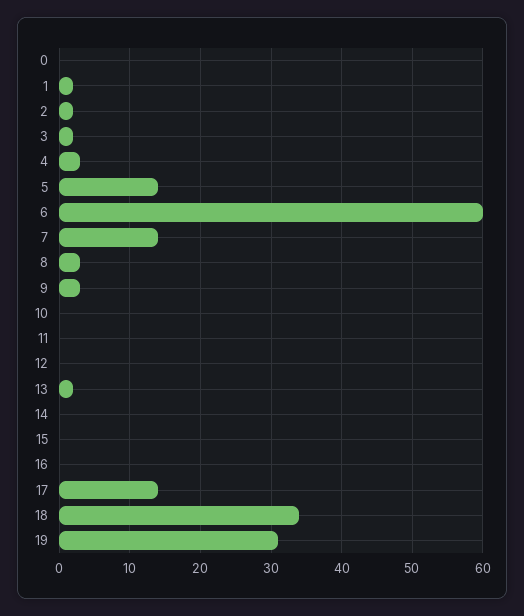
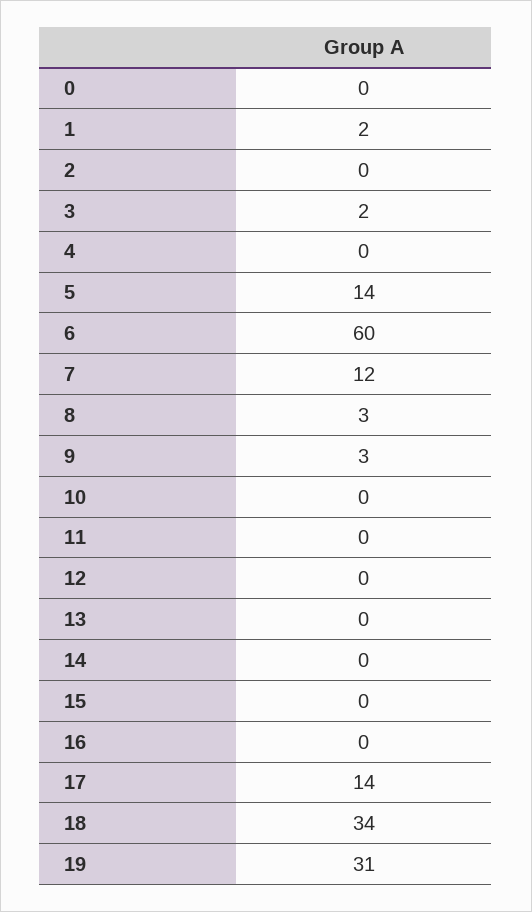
  {
    "0": 0,
    "1": 2,
-   "2": 2,
+   "2": 0,
    "3": 2,
-   "4": 3,
+   "4": 0,
    "5": 14,
    "6": 60,
-   "7": 14,
+   "7": 12,
    "8": 3,
    "9": 3,
    "10": 0,
    "11": 0,
    "12": 0,
-   "13": 2,
+   "13": 0,
    "14": 0,
    "15": 0,
    "16": 0,
    "17": 14,
    "18": 34,
    "19": 31
  }

